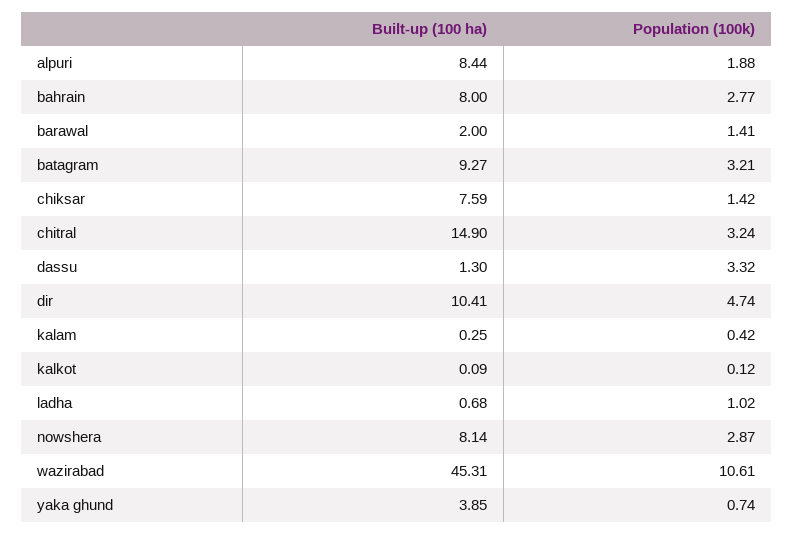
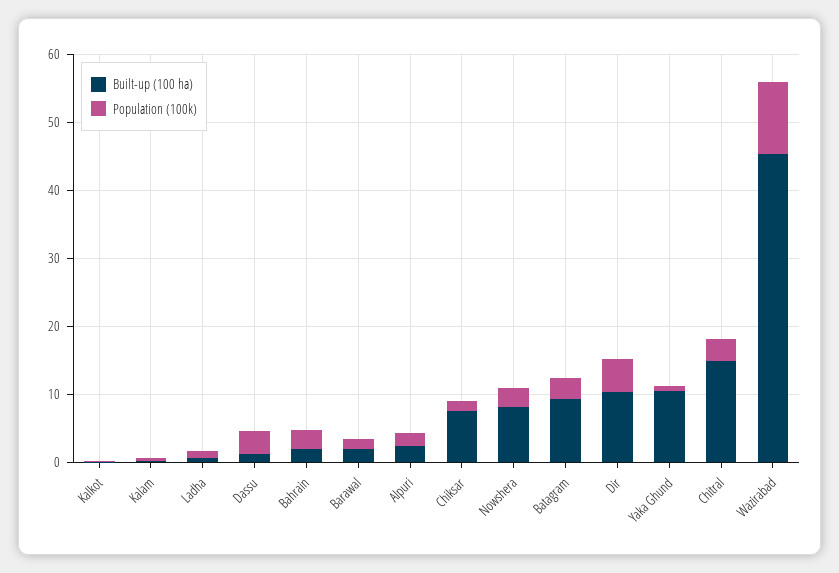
  {
    "Built-up (100 ha)": {
-     "alpuri": 8.44,
+     "alpuri": 2,
-     "bahrain": 8,
+     "bahrain": 2,
      "barawal": 2,
      "batagram": 9.27,
      "chiksar": 7.59,
      "chitral": 14.9,
      "dassu": 1.3,
      "dir": 10.41,
      "kalam": 0.25,
      "kalkot": 0.09,
      "ladha": 0.68,
      "nowshera": 8.14,
      "wazirabad": 45.31,
-     "yaka ghund": 3.85
+     "yaka ghund": 10
    },
    "Population (100k)": {
      "alpuri": 1.88,
      "bahrain": 2.77,
      "barawal": 1.41,
      "batagram": 3.21,
      "chiksar": 1.42,
      "chitral": 3.24,
      "dassu": 3.32,
      "dir": 4.74,
      "kalam": 0.42,
      "kalkot": 0.12,
      "ladha": 1.02,
      "nowshera": 2.87,
      "wazirabad": 10.61,
      "yaka ghund": 0.74
    }
  }

